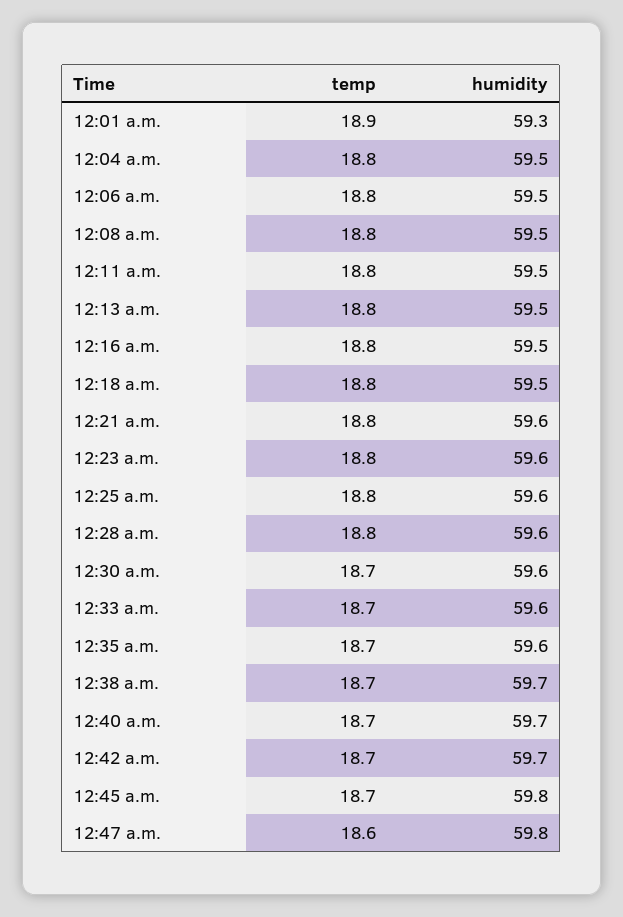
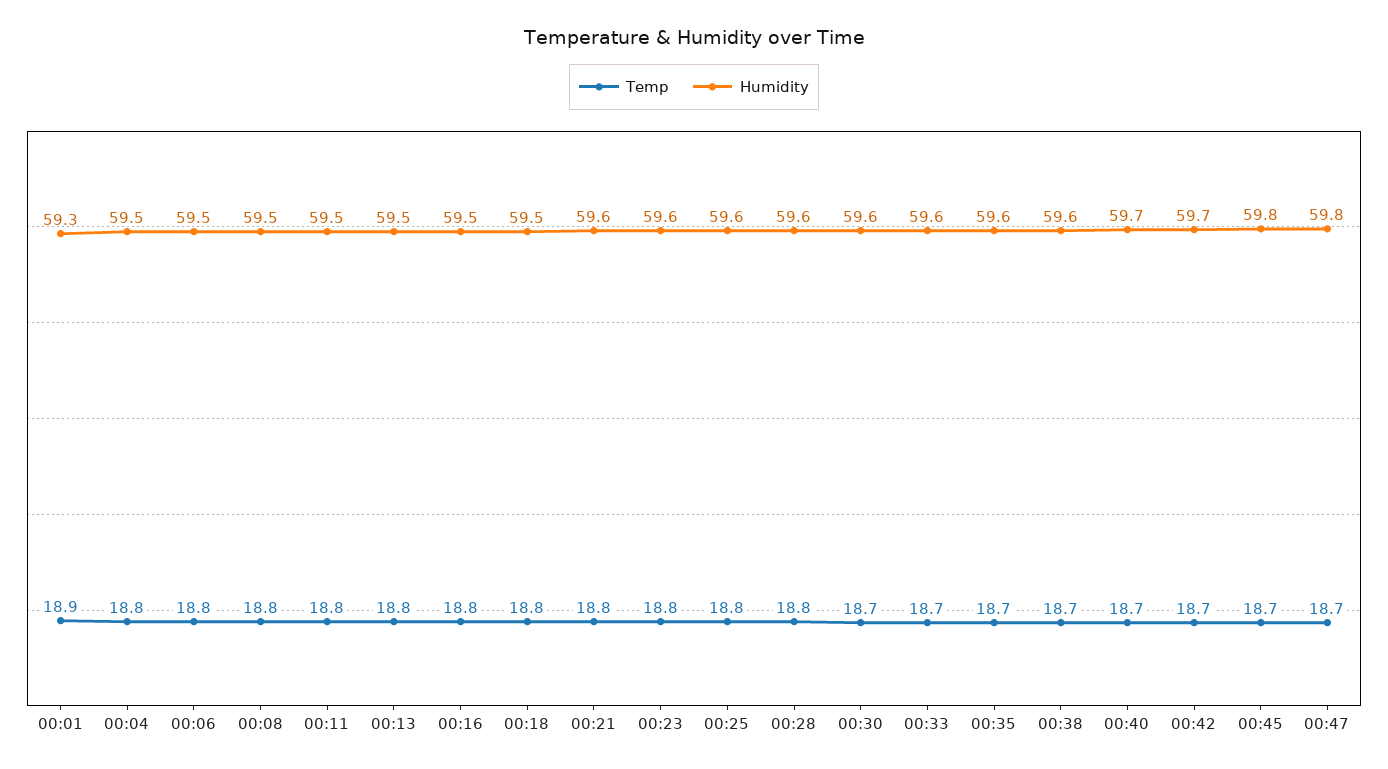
  {
    "temp": {
      "12:01 a.m.": 18.9,
      "12:04 a.m.": 18.8,
      "12:06 a.m.": 18.8,
      "12:08 a.m.": 18.8,
      "12:11 a.m.": 18.8,
      "12:13 a.m.": 18.8,
      "12:16 a.m.": 18.8,
      "12:18 a.m.": 18.8,
      "12:21 a.m.": 18.8,
      "12:23 a.m.": 18.8,
      "12:25 a.m.": 18.8,
      "12:28 a.m.": 18.8,
      "12:30 a.m.": 18.7,
      "12:33 a.m.": 18.7,
      "12:35 a.m.": 18.7,
      "12:38 a.m.": 18.7,
      "12:40 a.m.": 18.7,
      "12:42 a.m.": 18.7,
      "12:45 a.m.": 18.7,
-     "12:47 a.m.": 18.6
+     "12:47 a.m.": 18.7
    },
    "humidity": {
      "12:01 a.m.": 59.3,
      "12:04 a.m.": 59.5,
      "12:06 a.m.": 59.5,
      "12:08 a.m.": 59.5,
      "12:11 a.m.": 59.5,
      "12:13 a.m.": 59.5,
      "12:16 a.m.": 59.5,
      "12:18 a.m.": 59.5,
      "12:21 a.m.": 59.6,
      "12:23 a.m.": 59.6,
      "12:25 a.m.": 59.6,
      "12:28 a.m.": 59.6,
      "12:30 a.m.": 59.6,
      "12:33 a.m.": 59.6,
      "12:35 a.m.": 59.6,
-     "12:38 a.m.": 59.7,
+     "12:38 a.m.": 59.6,
      "12:40 a.m.": 59.7,
      "12:42 a.m.": 59.7,
      "12:45 a.m.": 59.8,
      "12:47 a.m.": 59.8
    }
  }

